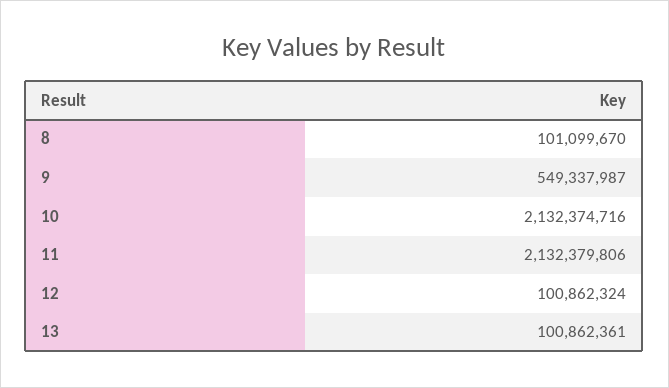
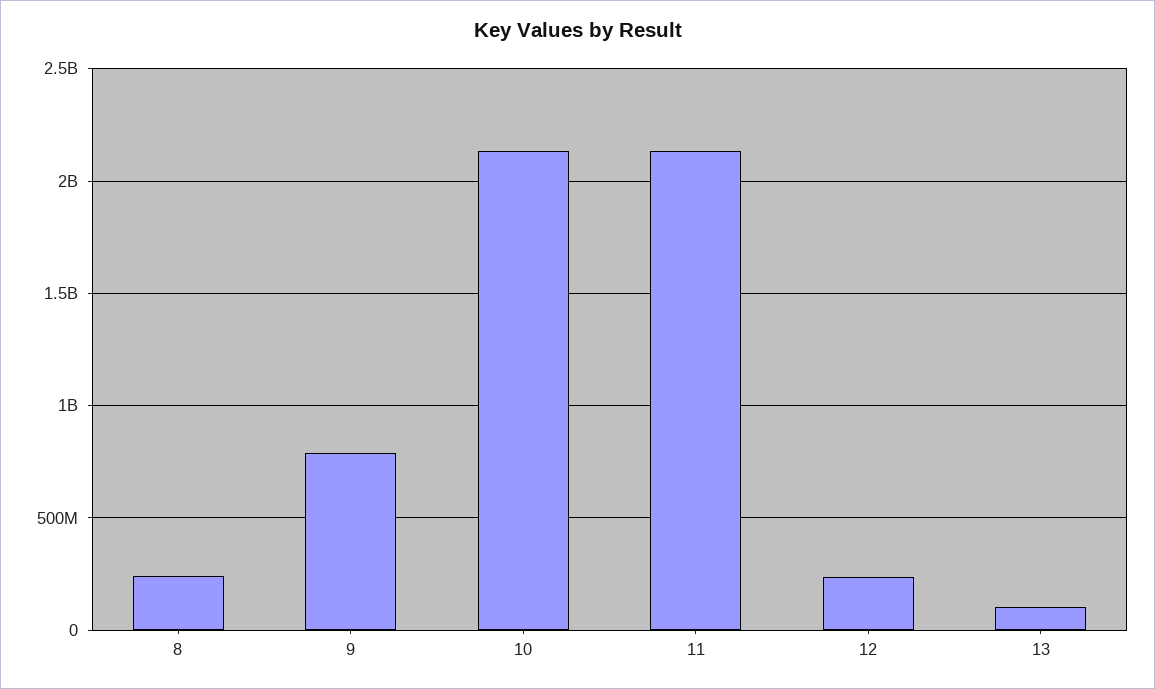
  {
-   "8": 101099670,
+   "8": 250000000,
-   "9": 549337987,
+   "9": 800000000,
    "10": 2132374716,
    "11": 2132379806,
-   "12": 100862324,
+   "12": 250000000,
    "13": 100862361
  }

